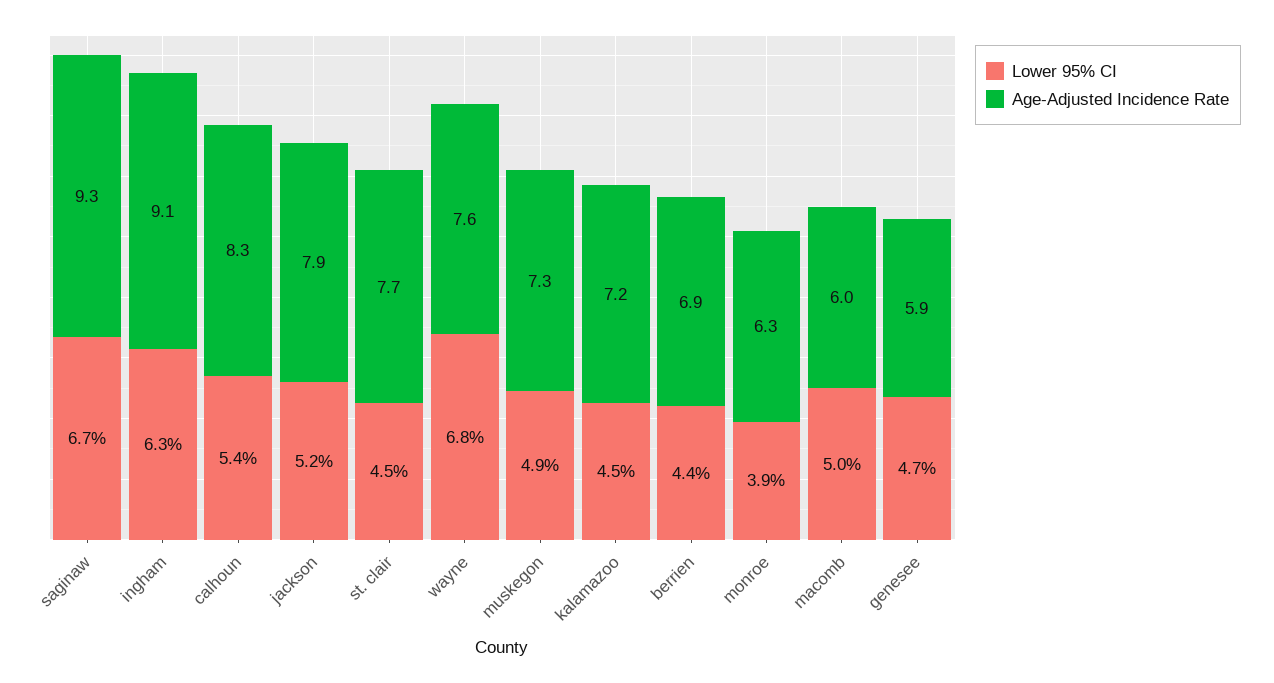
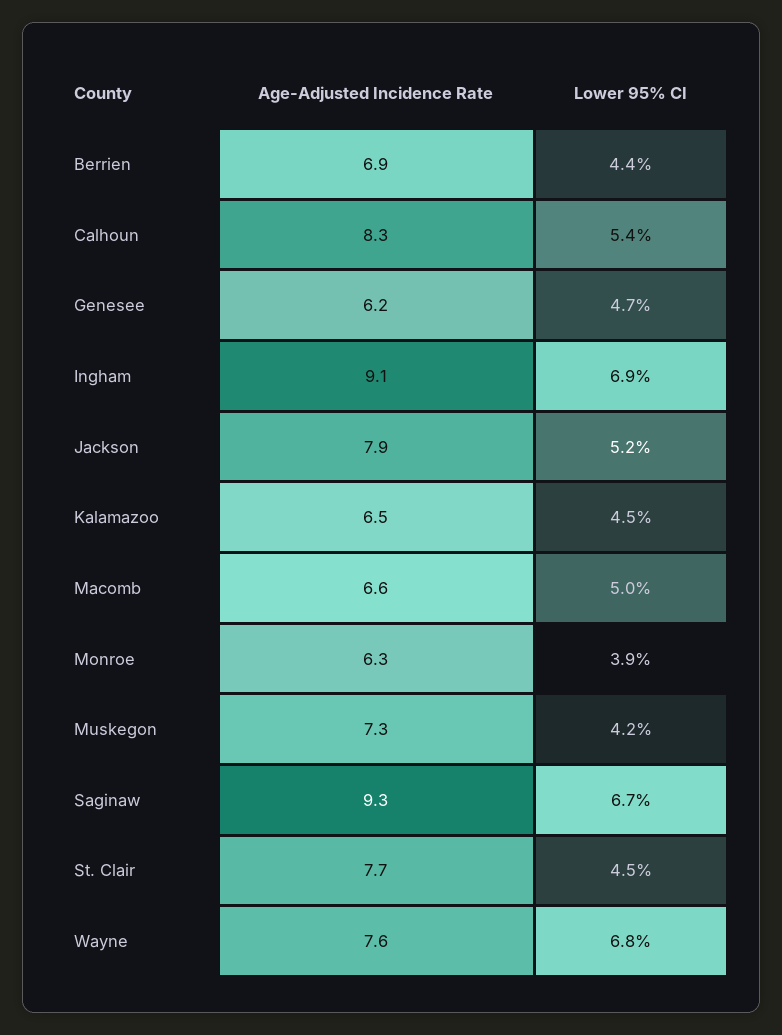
  {
    "Lower 95% CI": {
      "saginaw": 6.7,
-     "ingham": 6.3,
+     "ingham": 6.9,
      "calhoun": 5.4,
      "jackson": 5.2,
      "st. clair": 4.5,
      "wayne": 6.8,
-     "muskegon": 4.9,
+     "muskegon": 4.2,
      "kalamazoo": 4.5,
      "berrien": 4.4,
      "monroe": 3.9,
      "macomb": 5,
      "genesee": 4.7
    },
    "Age-Adjusted Incidence Rate": {
      "saginaw": 9.3,
      "ingham": 9.1,
      "calhoun": 8.3,
      "jackson": 7.9,
      "st. clair": 7.7,
      "wayne": 7.6,
      "muskegon": 7.3,
-     "kalamazoo": 7.2,
+     "kalamazoo": 6.5,
      "berrien": 6.9,
      "monroe": 6.3,
-     "macomb": 6,
+     "macomb": 6.6,
-     "genesee": 5.9
+     "genesee": 6.2
    }
  }

